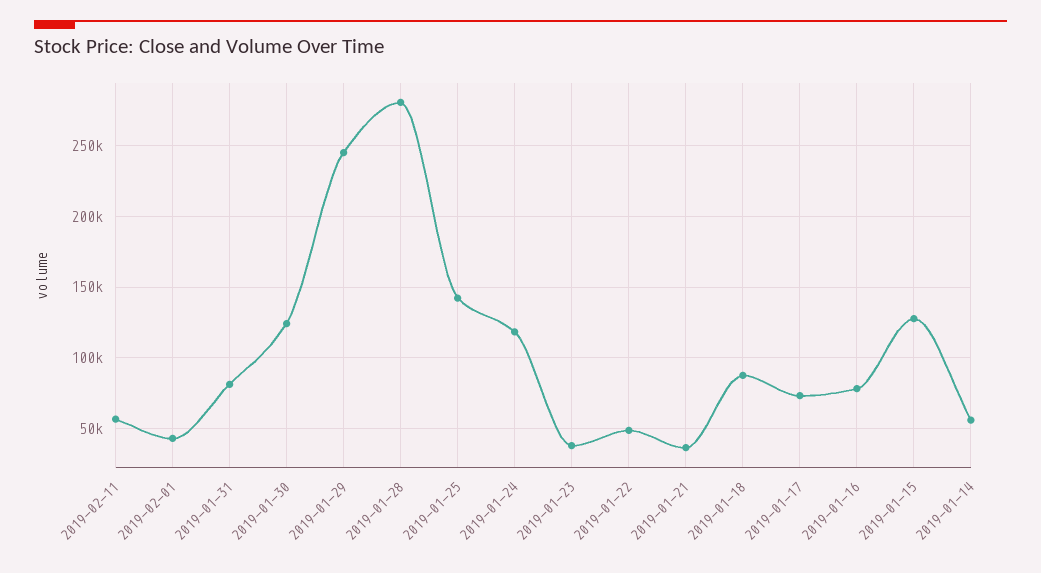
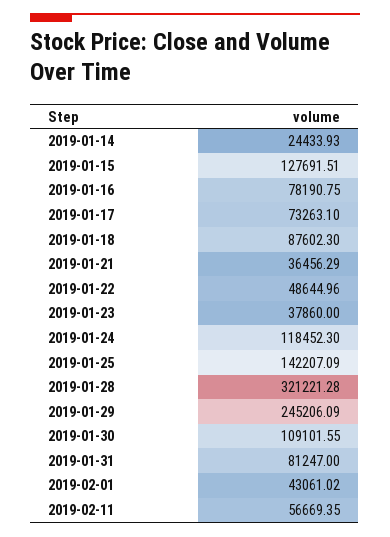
  {
    "2019-02-11": 56669.35,
    "2019-02-01": 43061.02,
    "2019-01-31": 81247,
-   "2019-01-30": 125000,
+   "2019-01-30": 109101.55,
    "2019-01-29": 245206.09,
-   "2019-01-28": 280000,
+   "2019-01-28": 321221.28,
    "2019-01-25": 142207.09,
    "2019-01-24": 118452.3,
    "2019-01-23": 37860,
    "2019-01-22": 48644.96,
    "2019-01-21": 36456.29,
    "2019-01-18": 87602.3,
    "2019-01-17": 73263.1,
    "2019-01-16": 78190.75,
    "2019-01-15": 127691.51,
-   "2019-01-14": 55000
+   "2019-01-14": 24433.93
  }

